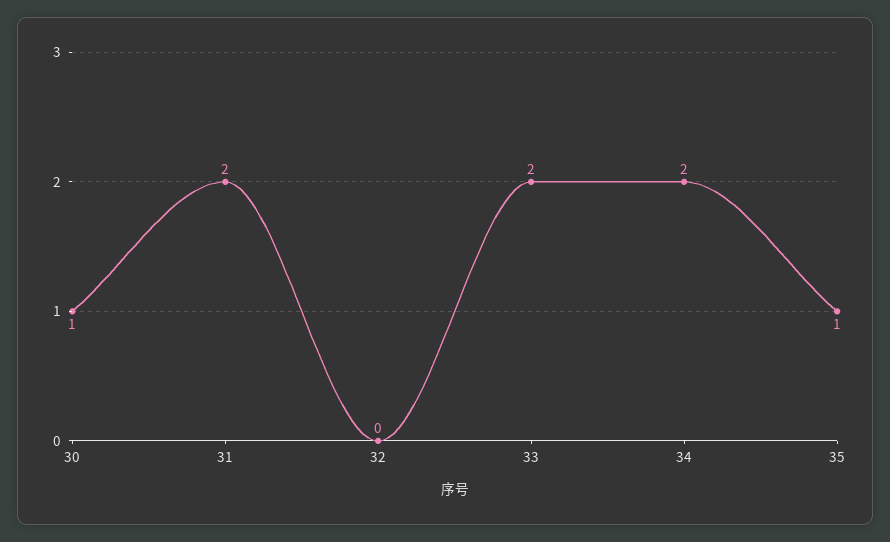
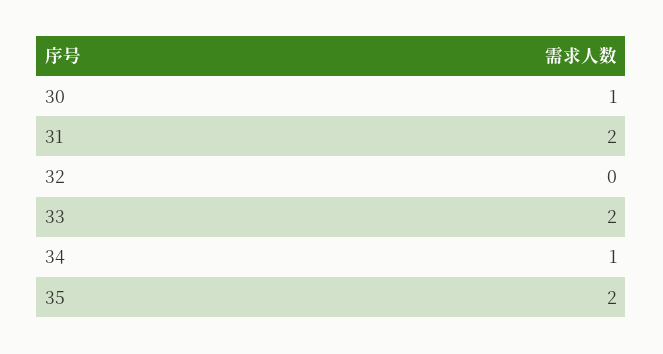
  {
    "30": 1,
    "31": 2,
    "32": 0,
    "33": 2,
-   "34": 2,
+   "34": 1,
-   "35": 1
+   "35": 2
  }

